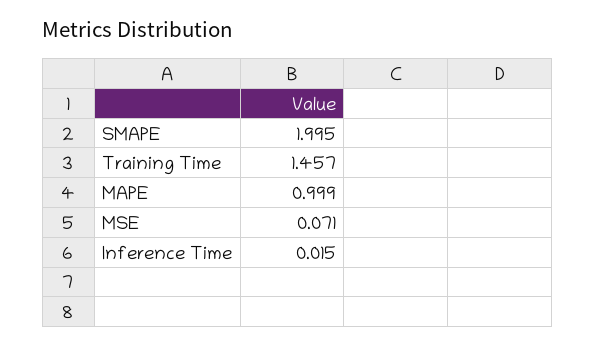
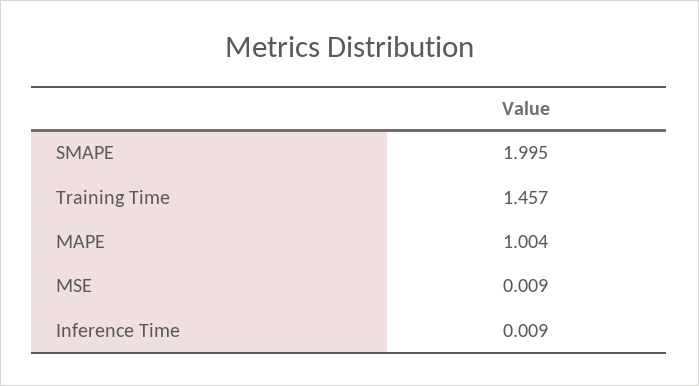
  {
    "SMAPE": 1.995,
    "Training Time": 1.457,
-   "MAPE": 0.999,
+   "MAPE": 1.004,
-   "MSE": 0.071,
+   "MSE": 0.009,
-   "Inference Time": 0.015
+   "Inference Time": 0.009
  }

